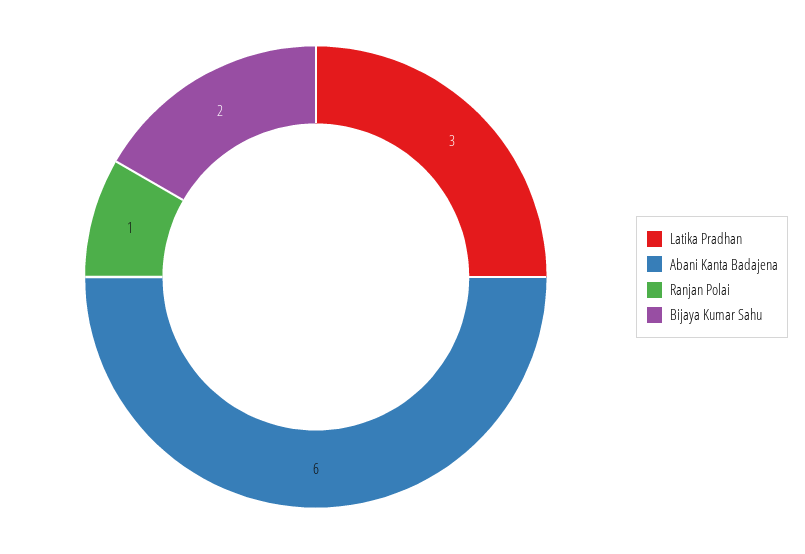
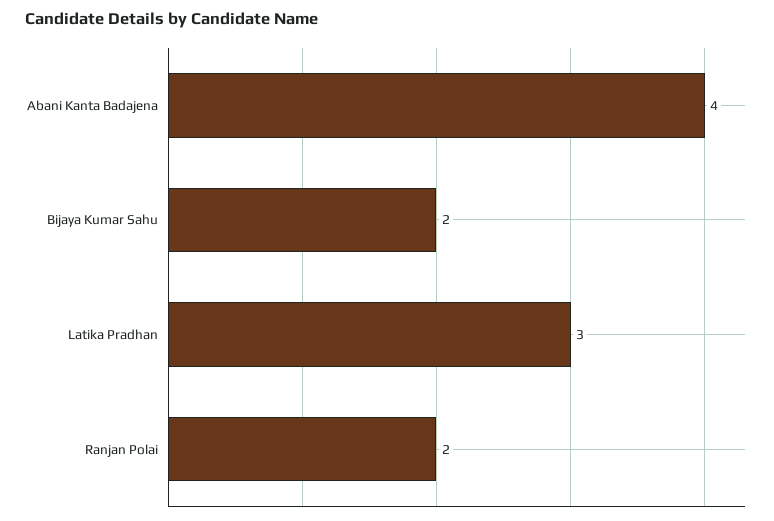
  {
    "Latika Pradhan": 3,
-   "Abani Kanta Badajena": 6,
+   "Abani Kanta Badajena": 4,
-   "Ranjan Polai": 1,
+   "Ranjan Polai": 2,
    "Bijaya Kumar Sahu": 2
  }

